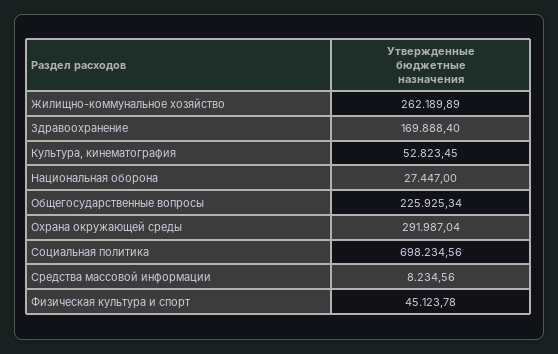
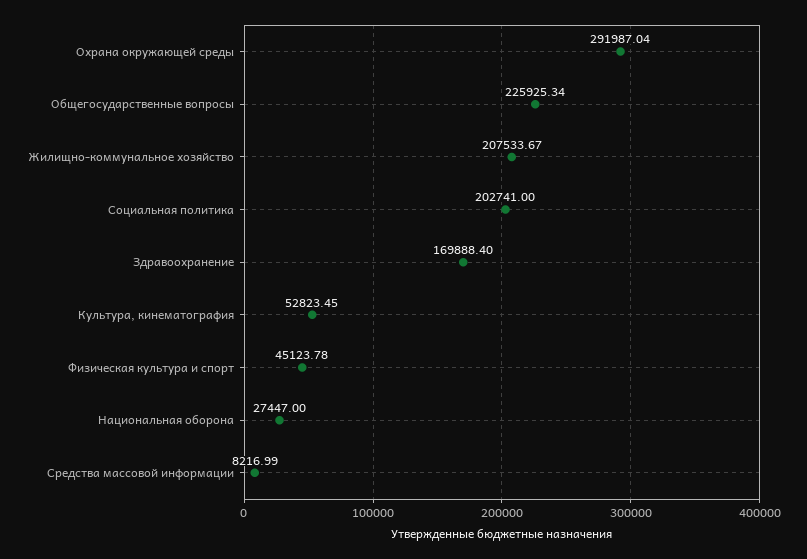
  {
-   "Жилищно-коммунальное хозяйство": 262189.89,
+   "Жилищно-коммунальное хозяйство": 207533.67,
    "Здравоохранение": 169888.4,
    "Культура, кинематография": 52823.45,
    "Национальная оборона": 27447,
    "Общегосударственные вопросы": 225925.34,
    "Охрана окружающей среды": 291987.04,
-   "Социальная политика": 698234.56,
+   "Социальная политика": 202741,
-   "Средства массовой информации": 8234.56,
+   "Средства массовой информации": 8216.99,
    "Физическая культура и спорт": 45123.78
  }

